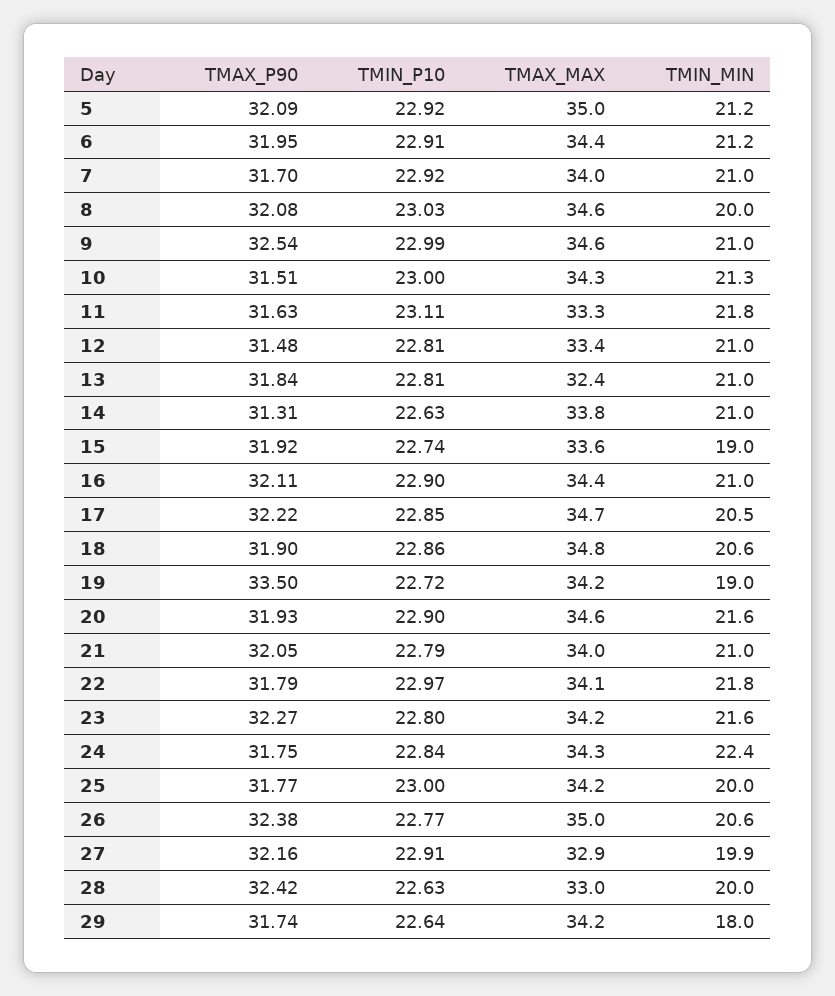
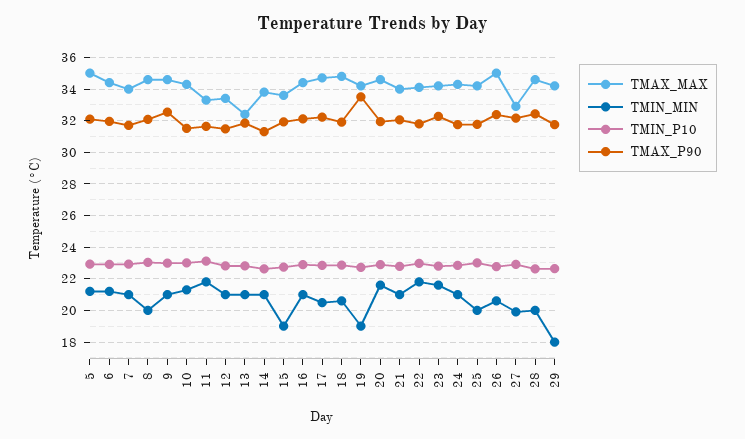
  {
    "TMAX_P90": {
      "5": 32.09,
      "6": 31.95,
      "7": 31.7,
      "8": 32.08,
      "9": 32.54,
      "10": 31.51,
      "11": 31.63,
      "12": 31.48,
      "13": 31.84,
      "14": 31.31,
      "15": 31.92,
      "16": 32.11,
      "17": 32.22,
      "18": 31.9,
      "19": 33.5,
      "20": 31.93,
      "21": 32.05,
      "22": 31.79,
      "23": 32.27,
      "24": 31.75,
      "25": 31.77,
      "26": 32.38,
      "27": 32.16,
      "28": 32.42,
      "29": 31.74
    },
    "TMIN_P10": {
      "5": 22.92,
      "6": 22.91,
      "7": 22.92,
      "8": 23.03,
      "9": 22.99,
      "10": 23,
      "11": 23.11,
      "12": 22.81,
      "13": 22.81,
      "14": 22.63,
      "15": 22.74,
      "16": 22.9,
      "17": 22.85,
      "18": 22.86,
      "19": 22.72,
      "20": 22.9,
      "21": 22.79,
      "22": 22.97,
      "23": 22.8,
      "24": 22.84,
      "25": 23,
      "26": 22.77,
      "27": 22.91,
      "28": 22.63,
      "29": 22.64
    },
    "TMAX_MAX": {
      "5": 35,
      "6": 34.4,
      "7": 34,
      "8": 34.6,
      "9": 34.6,
      "10": 34.3,
      "11": 33.3,
      "12": 33.4,
      "13": 32.4,
      "14": 33.8,
      "15": 33.6,
      "16": 34.4,
      "17": 34.7,
      "18": 34.8,
      "19": 34.2,
      "20": 34.6,
      "21": 34,
      "22": 34.1,
      "23": 34.2,
      "24": 34.3,
      "25": 34.2,
      "26": 35,
      "27": 32.9,
-     "28": 33,
+     "28": 34.5,
      "29": 34.2
    },
    "TMIN_MIN": {
      "5": 21.2,
      "6": 21.2,
      "7": 21,
      "8": 20,
      "9": 21,
      "10": 21.3,
      "11": 21.8,
      "12": 21,
      "13": 21,
      "14": 21,
      "15": 19,
      "16": 21,
      "17": 20.5,
      "18": 20.6,
      "19": 19,
      "20": 21.6,
      "21": 21,
      "22": 21.8,
      "23": 21.6,
-     "24": 22.4,
+     "24": 21,
      "25": 20,
      "26": 20.6,
      "27": 19.9,
      "28": 20,
      "29": 18
    }
  }

